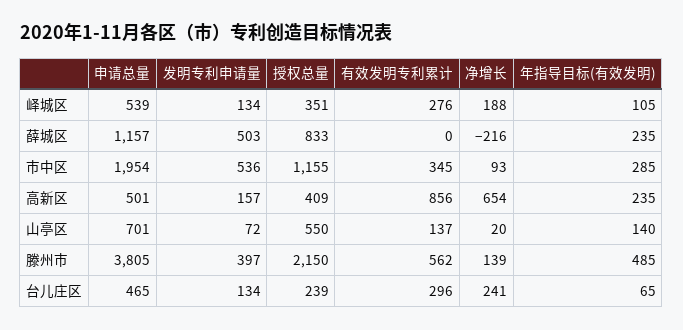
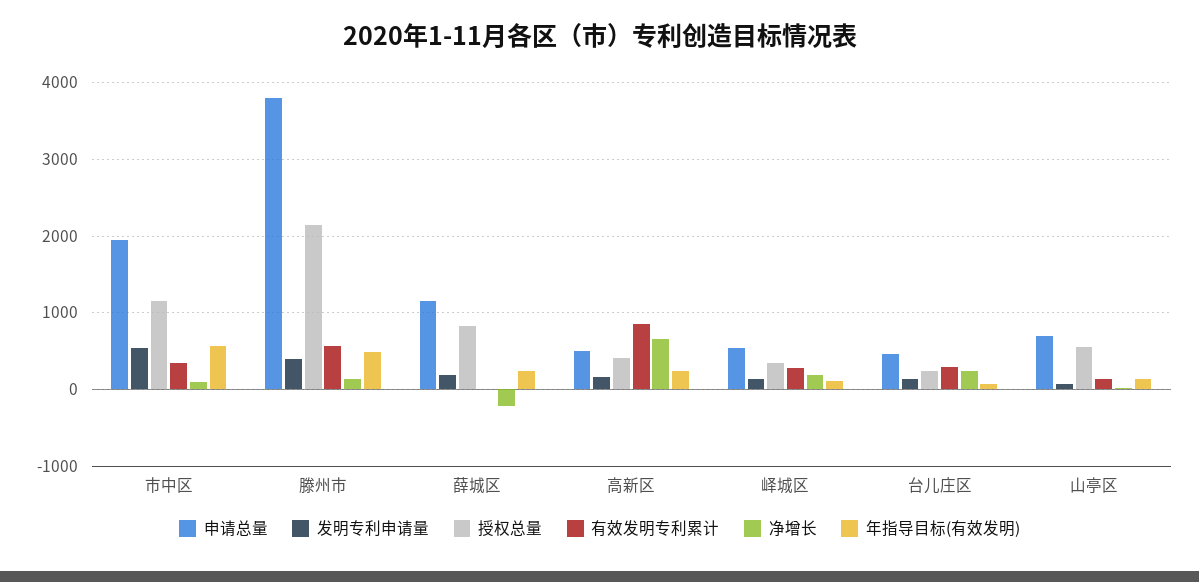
  {
    "申请总量": {
      "峄城区": 539,
      "薛城区": 1157,
      "市中区": 1954,
      "高新区": 501,
      "山亭区": 701,
      "滕州市": 3805,
      "台儿庄区": 465
    },
    "发明专利申请量": {
      "峄城区": 134,
-     "薛城区": 503,
+     "薛城区": 200,
      "市中区": 536,
      "高新区": 157,
      "山亭区": 72,
      "滕州市": 397,
      "台儿庄区": 134
    },
    "授权总量": {
      "峄城区": 351,
      "薛城区": 833,
      "市中区": 1155,
      "高新区": 409,
      "山亭区": 550,
      "滕州市": 2150,
      "台儿庄区": 239
    },
    "有效发明专利累计": {
      "峄城区": 276,
      "薛城区": 0,
      "市中区": 345,
      "高新区": 856,
      "山亭区": 137,
      "滕州市": 562,
      "台儿庄区": 296
    },
    "净增长": {
      "峄城区": 188,
      "薛城区": -216,
      "市中区": 93,
      "高新区": 654,
      "山亭区": 20,
      "滕州市": 139,
      "台儿庄区": 241
    },
    "年指导目标(有效发明)": {
      "峄城区": 105,
      "薛城区": 235,
-     "市中区": 285,
+     "市中区": 600,
      "高新区": 235,
      "山亭区": 140,
      "滕州市": 485,
      "台儿庄区": 65
    }
  }

